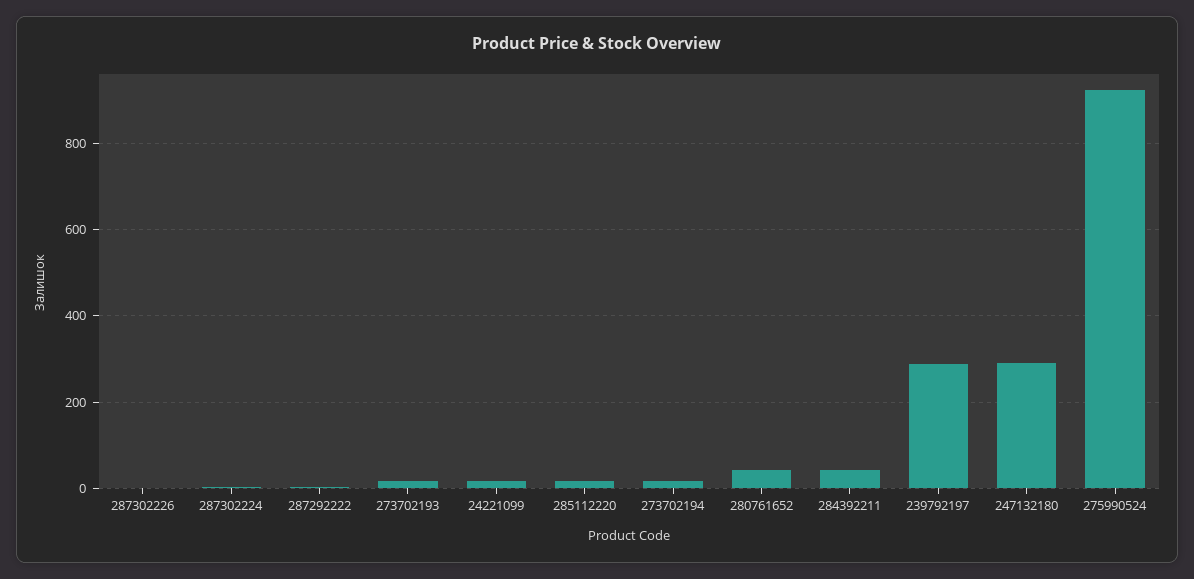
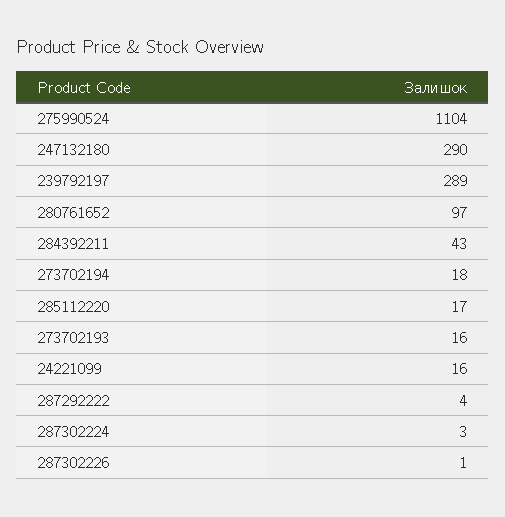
  {
    "287302226": 1,
    "287302224": 3,
    "287292222": 4,
    "273702193": 16,
    "24221099": 16,
    "285112220": 17,
    "273702194": 18,
-   "280761652": 40,
+   "280761652": 97,
    "284392211": 43,
    "239792197": 289,
    "247132180": 290,
-   "275990524": 920
+   "275990524": 1104
  }

